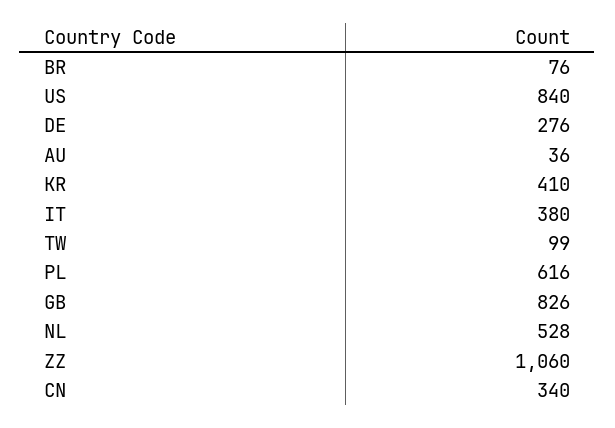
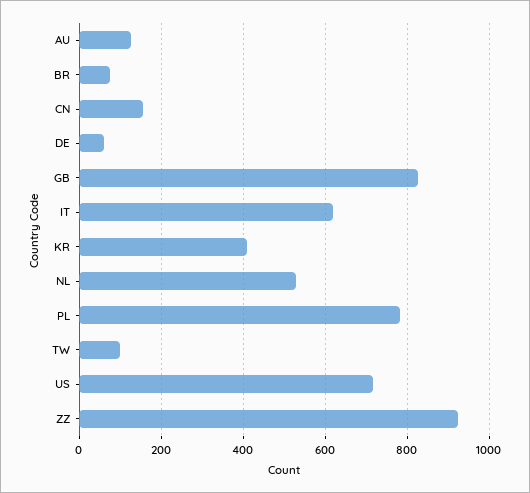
  {
    "BR": 76,
-   "US": 840,
+   "US": 720,
-   "DE": 276,
+   "DE": 60,
-   "AU": 36,
+   "AU": 120,
    "KR": 410,
-   "IT": 380,
+   "IT": 620,
    "TW": 99,
-   "PL": 616,
+   "PL": 780,
    "GB": 826,
    "NL": 528,
-   "ZZ": 1060,
+   "ZZ": 920,
-   "CN": 340
+   "CN": 160
  }

